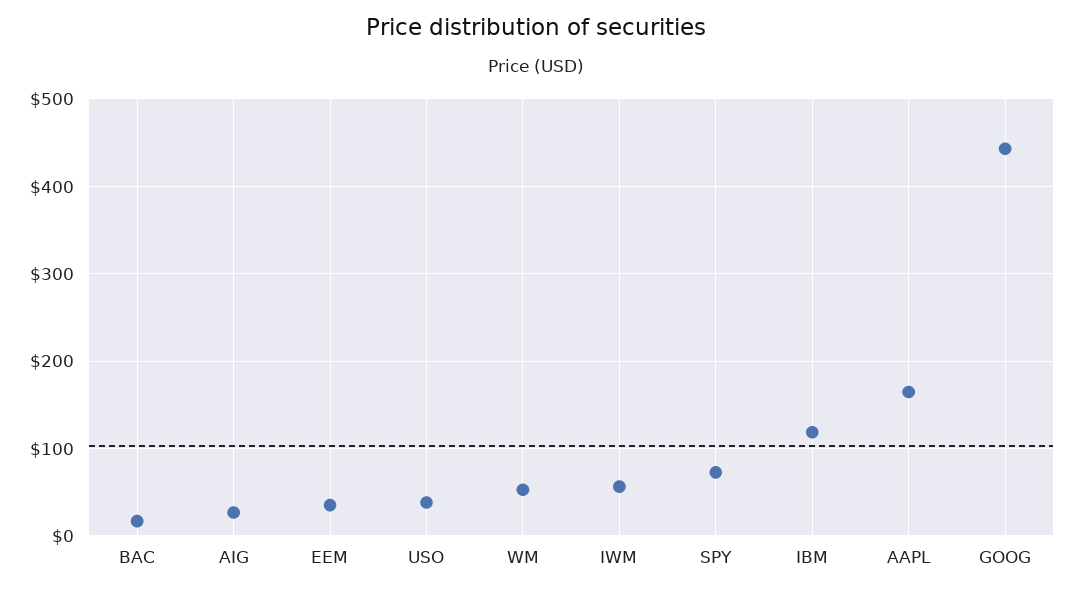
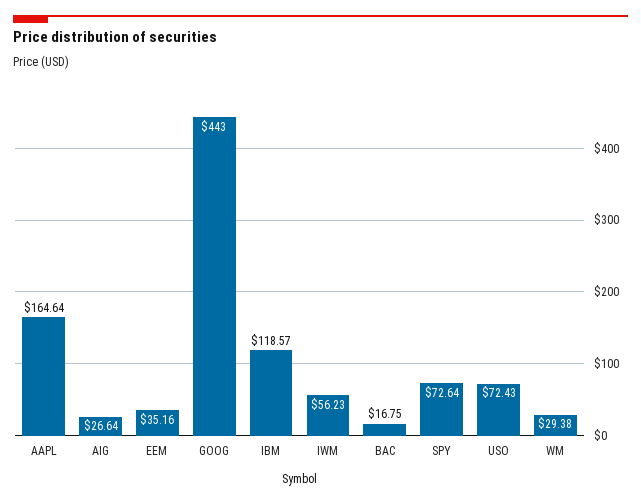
  {
    "BAC": 16.75,
    "AIG": 26.64,
    "EEM": 35.16,
-   "USO": 40,
+   "USO": 72.43,
-   "WM": 50,
+   "WM": 29.38,
    "IWM": 56.23,
    "SPY": 72.64,
    "IBM": 118.57,
    "AAPL": 164.64,
    "GOOG": 443
  }

